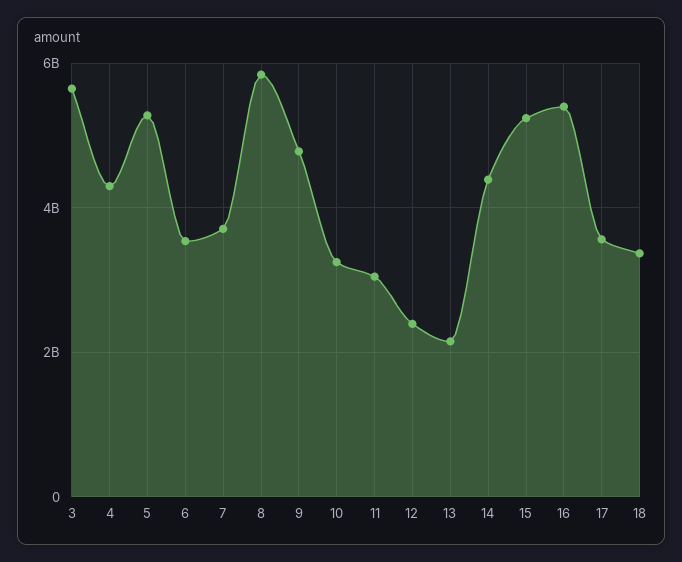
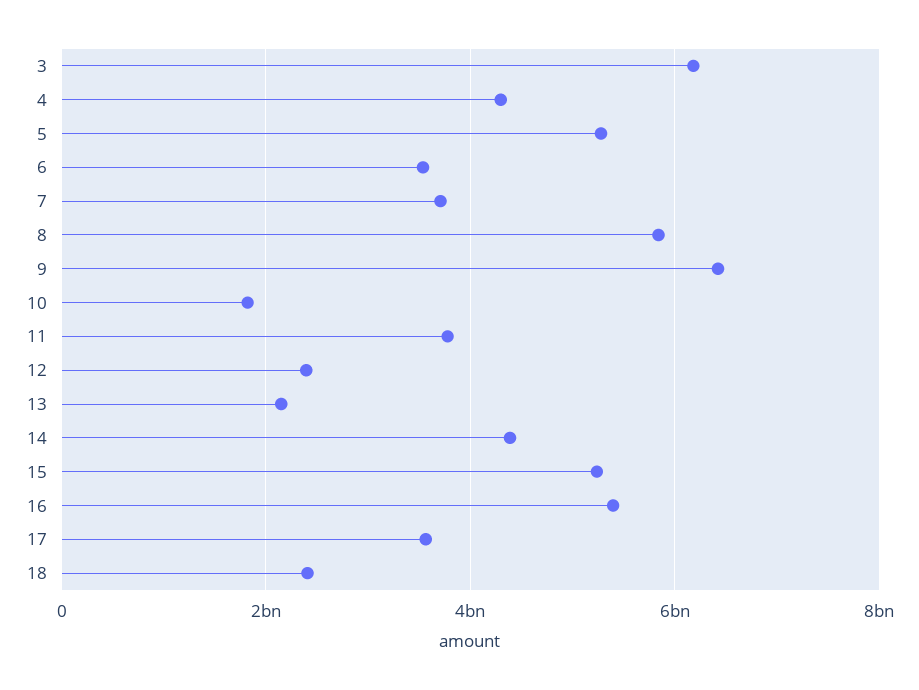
  {
-   "3": 5600000000,
+   "3": 6200000000,
    "4": 4200000000,
    "5": 5200000000,
    "6": 3600000000,
    "7": 3800000000,
    "8": 5800000000,
-   "9": 4800000000,
+   "9": 6400000000,
-   "10": 3200000000,
+   "10": 1800000000,
-   "11": 3000000000,
+   "11": 3800000000,
    "12": 2400000000,
    "13": 2200000000,
    "14": 4400000000,
    "15": 5200000000,
    "16": 5400000000,
    "17": 3600000000,
-   "18": 3400000000
+   "18": 2400000000
  }

